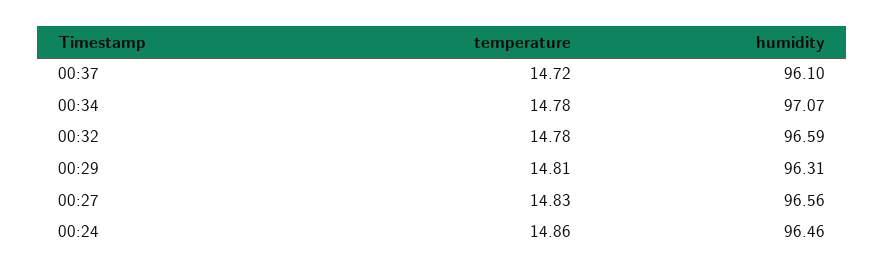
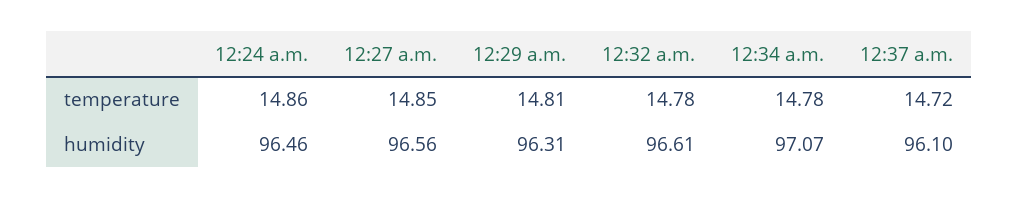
  {
    "temperature": {
      "00:37": 14.72,
      "00:34": 14.78,
      "00:32": 14.78,
      "00:29": 14.81,
-     "00:27": 14.83,
+     "00:27": 14.85,
      "00:24": 14.86
    },
    "humidity": {
      "00:37": 96.1,
      "00:34": 97.07,
-     "00:32": 96.59,
+     "00:32": 96.61,
      "00:29": 96.31,
      "00:27": 96.56,
      "00:24": 96.46
    }
  }

